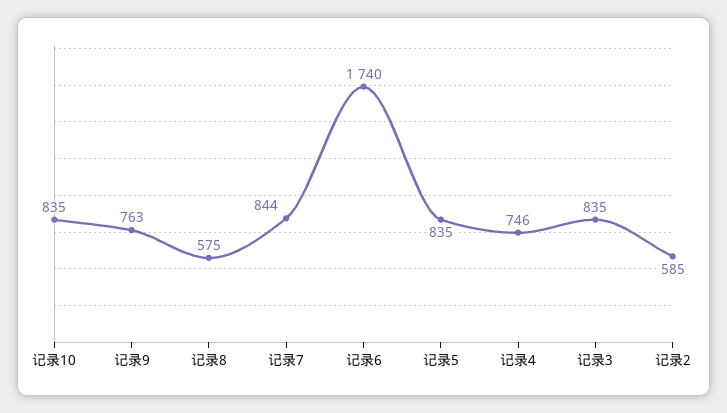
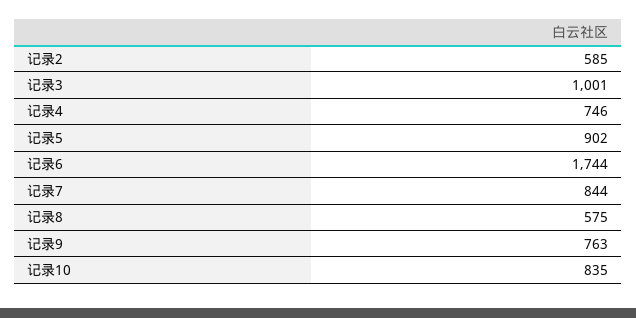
  {
    "记录10": 835,
    "记录9": 763,
    "记录8": 575,
    "记录7": 844,
-   "记录6": 1740,
+   "记录6": 1744,
-   "记录5": 835,
+   "记录5": 902,
    "记录4": 746,
-   "记录3": 835,
+   "记录3": 1001,
    "记录2": 585
  }

